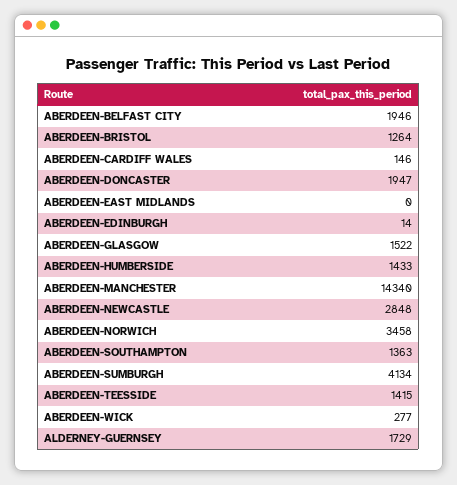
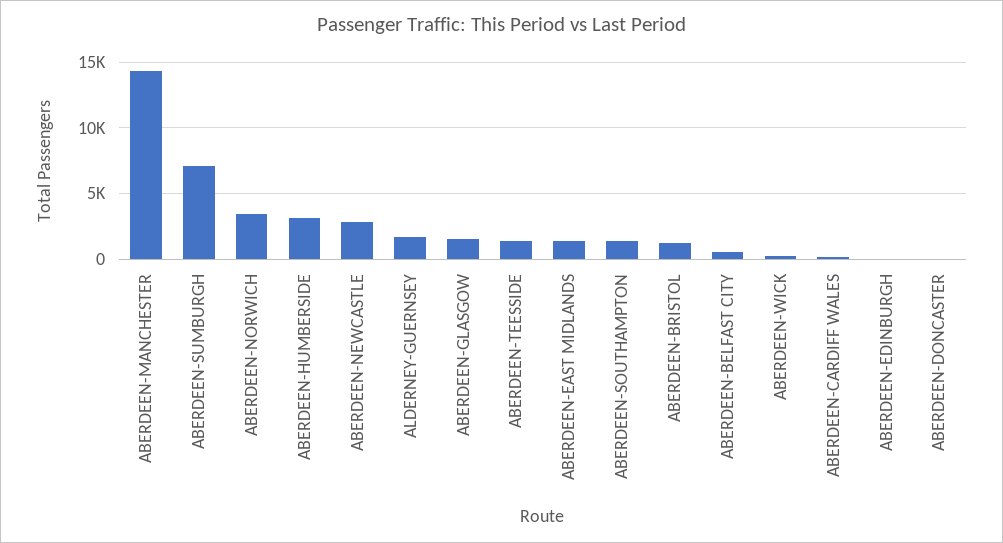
  {
-   "ABERDEEN-BELFAST CITY": 1946,
+   "ABERDEEN-BELFAST CITY": 500,
    "ABERDEEN-BRISTOL": 1264,
    "ABERDEEN-CARDIFF WALES": 146,
-   "ABERDEEN-DONCASTER": 1947,
+   "ABERDEEN-DONCASTER": 0,
-   "ABERDEEN-EAST MIDLANDS": 0,
+   "ABERDEEN-EAST MIDLANDS": 1500,
    "ABERDEEN-EDINBURGH": 14,
    "ABERDEEN-GLASGOW": 1522,
-   "ABERDEEN-HUMBERSIDE": 1433,
+   "ABERDEEN-HUMBERSIDE": 3000,
    "ABERDEEN-MANCHESTER": 14340,
    "ABERDEEN-NEWCASTLE": 2848,
    "ABERDEEN-NORWICH": 3458,
    "ABERDEEN-SOUTHAMPTON": 1363,
-   "ABERDEEN-SUMBURGH": 4134,
+   "ABERDEEN-SUMBURGH": 7000,
    "ABERDEEN-TEESSIDE": 1415,
    "ABERDEEN-WICK": 277,
    "ALDERNEY-GUERNSEY": 1729
  }

